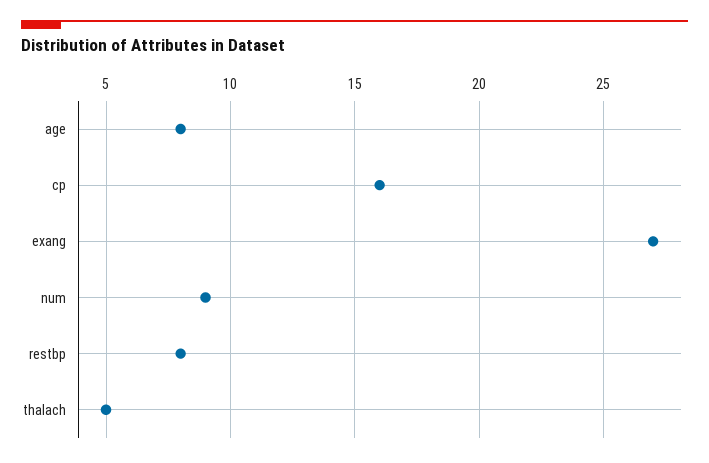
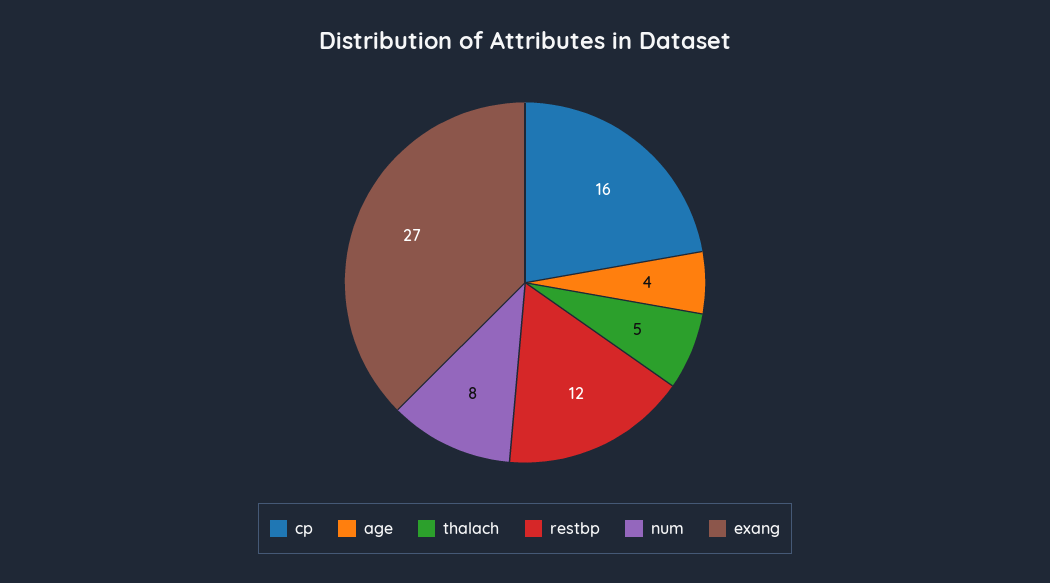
  {
-   "age": 8,
+   "age": 4,
    "cp": 16,
    "exang": 27,
-   "num": 9,
+   "num": 8,
-   "restbp": 8,
+   "restbp": 12,
    "thalach": 5
  }

